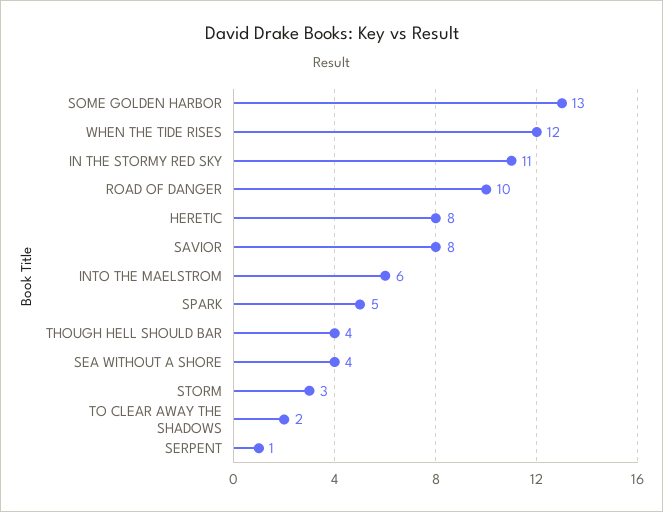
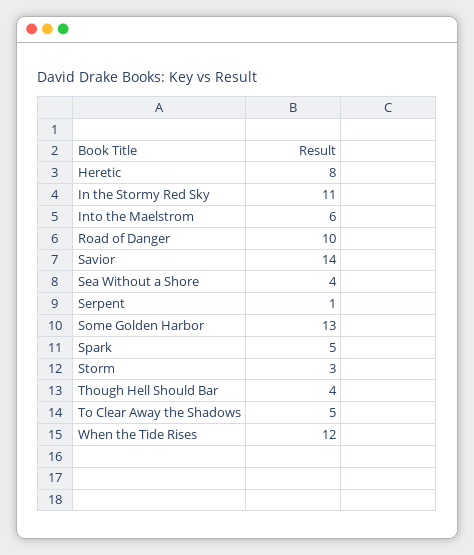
  {
    "SOME GOLDEN HARBOR": 13,
    "WHEN THE TIDE RISES": 12,
    "IN THE STORMY RED SKY": 11,
    "ROAD OF DANGER": 10,
    "HERETIC": 8,
-   "SAVIOR": 8,
+   "SAVIOR": 14,
    "INTO THE MAELSTROM": 6,
    "SPARK": 5,
    "THOUGH HELL SHOULD BAR": 4,
    "SEA WITHOUT A SHORE": 4,
    "STORM": 3,
-   "TO CLEAR AWAY THE SHADOWS": 2,
+   "TO CLEAR AWAY THE SHADOWS": 5,
    "SERPENT": 1
  }

